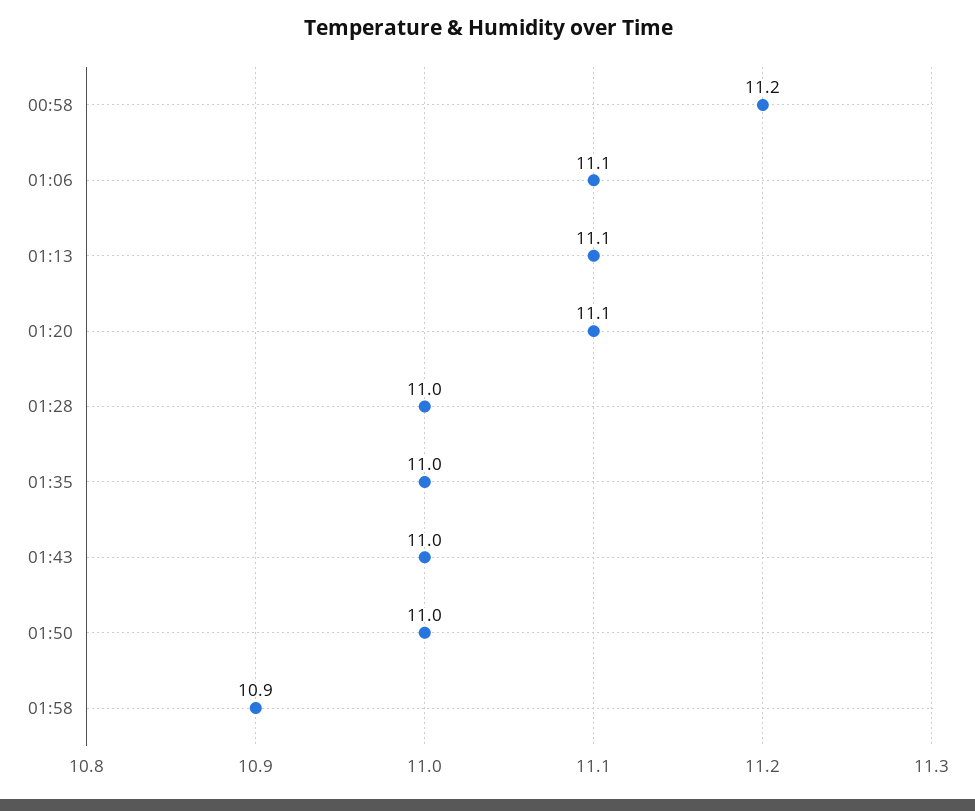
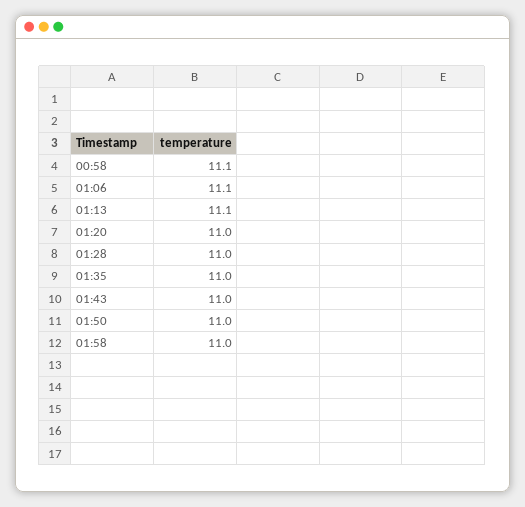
  {
-   "00:58": 11.2,
+   "00:58": 11.1,
    "01:06": 11.1,
    "01:13": 11.1,
-   "01:20": 11.1,
+   "01:20": 11,
    "01:28": 11,
    "01:35": 11,
    "01:43": 11,
    "01:50": 11,
-   "01:58": 10.9
+   "01:58": 11
  }

